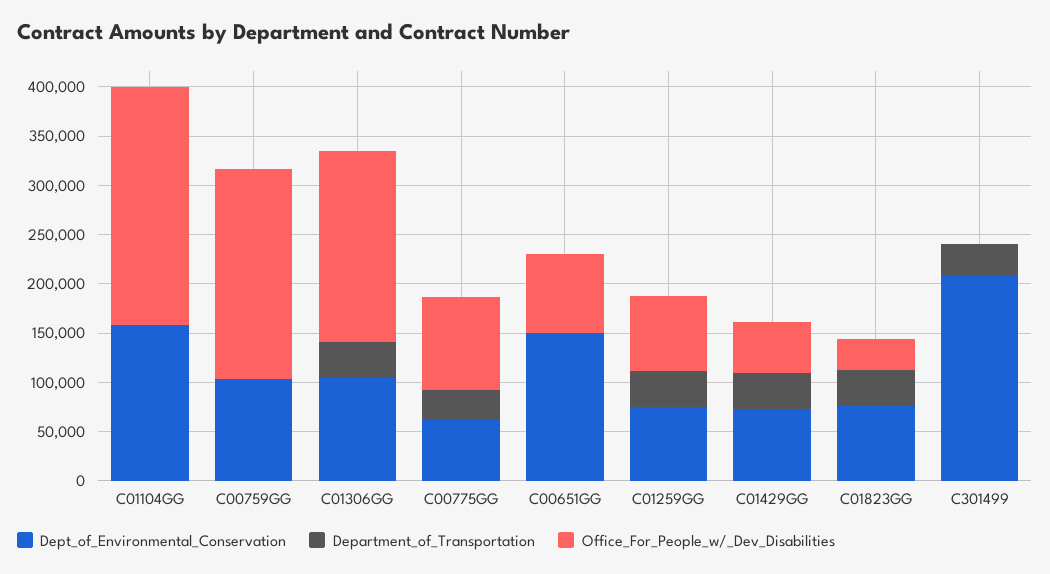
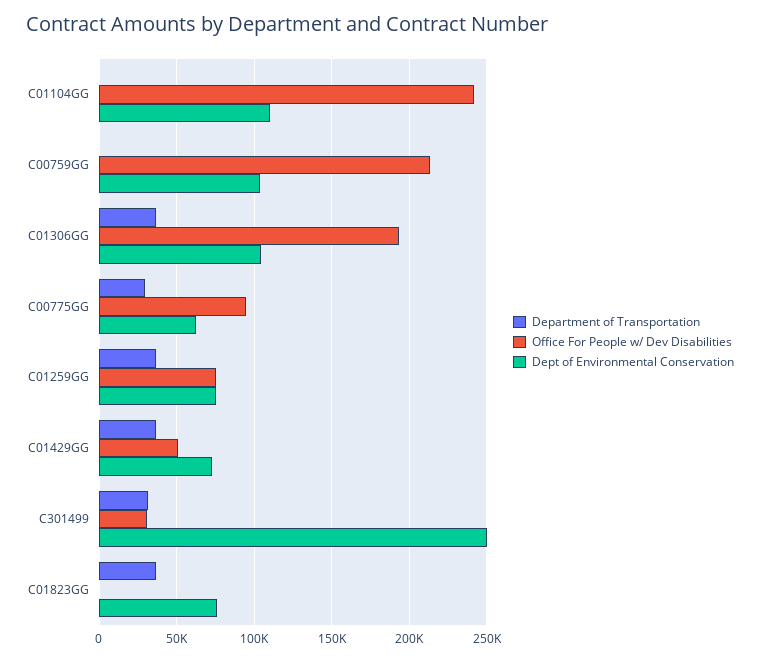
  {
    "Dept_of_Environmental_Conservation": {
-     "C01104GG": 160000,
+     "C01104GG": 110000,
      "C00759GG": 105000,
      "C01306GG": 105000,
      "C00775GG": 65000,
-     "C00651GG": 150000,
      "C01259GG": 75000,
      "C01429GG": 75000,
      "C01823GG": 75000,
-     "C301499": 210000
+     "C301499": 250000
    },
    "Department_of_Transportation": {
      "C01104GG": 0,
      "C00759GG": 0,
      "C01306GG": 35000,
      "C00775GG": 30000,
-     "C00651GG": 0,
      "C01259GG": 35000,
      "C01429GG": 35000,
      "C01823GG": 35000,
      "C301499": 30000
    },
    "Office_For_People_w/_Dev_Disabilities": {
      "C01104GG": 240000,
      "C00759GG": 215000,
      "C01306GG": 195000,
      "C00775GG": 95000,
-     "C00651GG": 80000,
      "C01259GG": 75000,
      "C01429GG": 50000,
-     "C01823GG": 30000,
+     "C01823GG": 0,
-     "C301499": 0
+     "C301499": 30000
    }
  }

